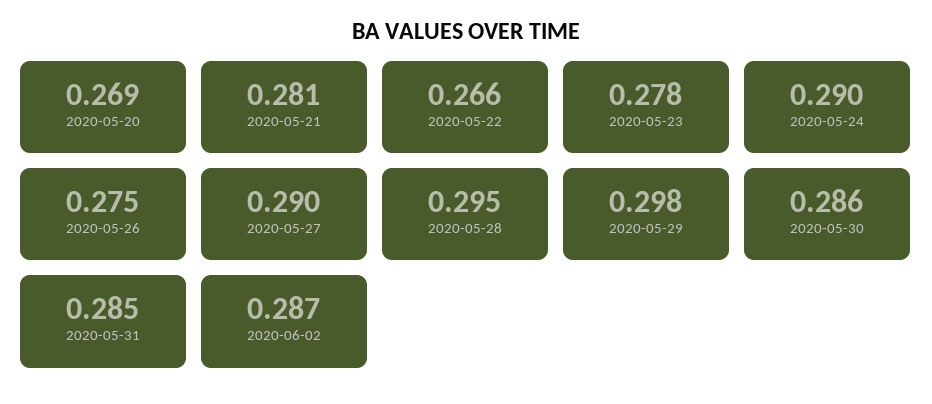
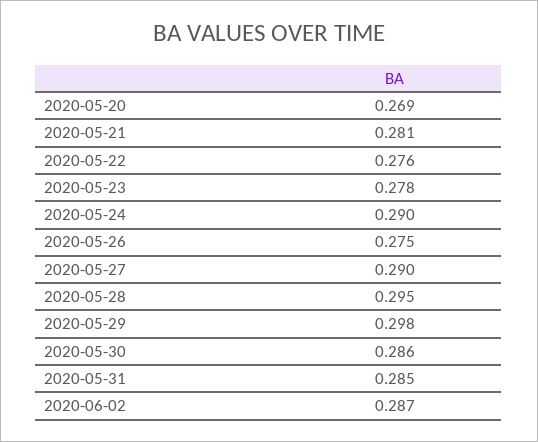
  {
    "2020-05-20": 0.269,
    "2020-05-21": 0.281,
-   "2020-05-22": 0.266,
+   "2020-05-22": 0.276,
    "2020-05-23": 0.278,
    "2020-05-24": 0.29,
    "2020-05-26": 0.275,
    "2020-05-27": 0.29,
    "2020-05-28": 0.295,
    "2020-05-29": 0.298,
    "2020-05-30": 0.286,
    "2020-05-31": 0.285,
    "2020-06-02": 0.287
  }

